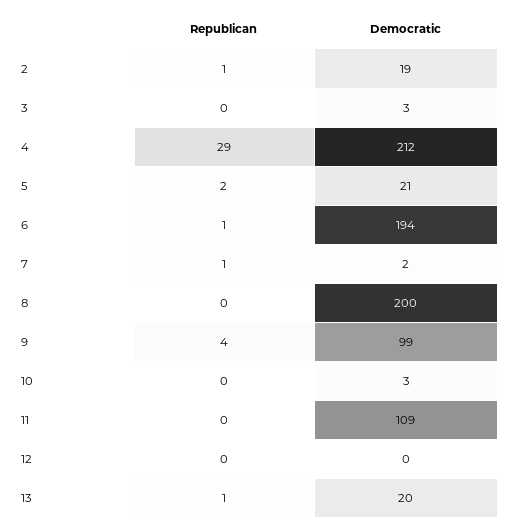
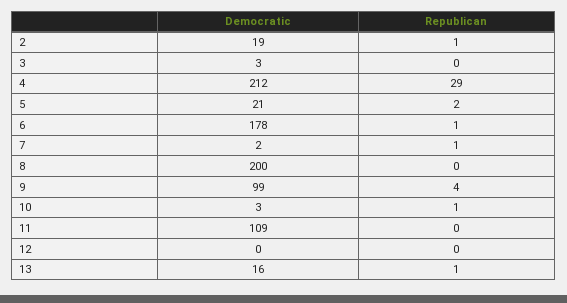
  {
    "Republican": {
      "2": 1,
      "3": 0,
      "4": 29,
      "5": 2,
      "6": 1,
      "7": 1,
      "8": 0,
      "9": 4,
-     "10": 0,
+     "10": 1,
      "11": 0,
      "12": 0,
      "13": 1
    },
    "Democratic": {
      "2": 19,
      "3": 3,
      "4": 212,
      "5": 21,
-     "6": 194,
+     "6": 178,
      "7": 2,
      "8": 200,
      "9": 99,
      "10": 3,
      "11": 109,
      "12": 0,
-     "13": 20
+     "13": 16
    }
  }

